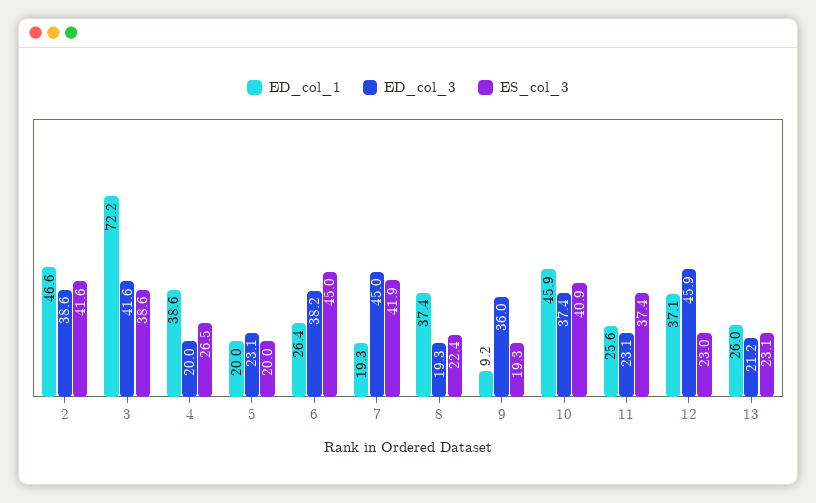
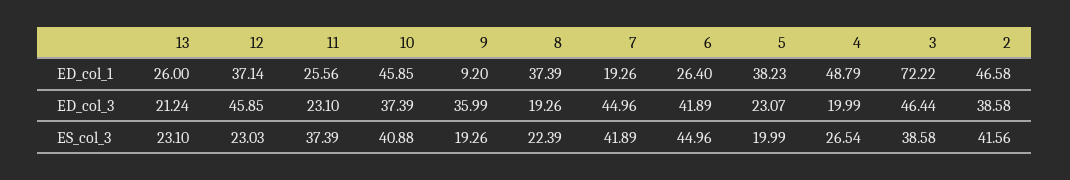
  {
    "ED_col_1": {
      "2": 46.58,
      "3": 72.22,
-     "4": 38.6,
+     "4": 48.79,
-     "5": 20,
+     "5": 38.23,
      "6": 26.4,
      "7": 19.26,
      "8": 37.39,
      "9": 9.2,
      "10": 45.85,
      "11": 25.56,
      "12": 37.14,
      "13": 26
    },
    "ED_col_3": {
      "2": 38.58,
-     "3": 41.6,
+     "3": 46.44,
      "4": 19.99,
      "5": 23.07,
-     "6": 38.2,
+     "6": 41.89,
      "7": 44.96,
      "8": 19.26,
      "9": 35.99,
      "10": 37.39,
      "11": 23.1,
      "12": 45.85,
      "13": 21.24
    },
    "ES_col_3": {
      "2": 41.56,
      "3": 38.58,
      "4": 26.54,
      "5": 19.99,
      "6": 44.96,
      "7": 41.89,
      "8": 22.39,
      "9": 19.26,
      "10": 40.88,
      "11": 37.39,
      "12": 23.03,
      "13": 23.1
    }
  }

